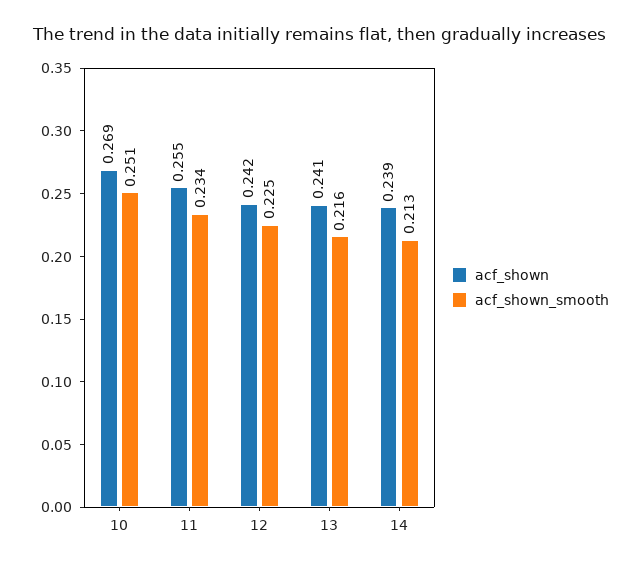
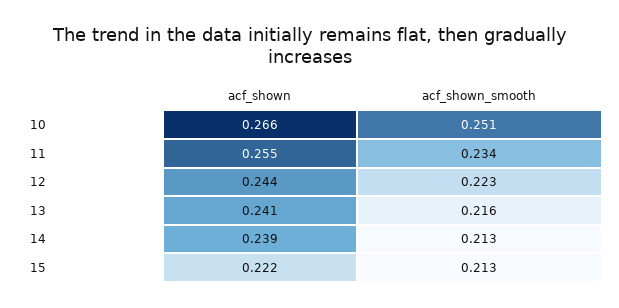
  {
    "acf_shown": {
-     "10": 0.269,
+     "10": 0.266,
      "11": 0.255,
-     "12": 0.242,
+     "12": 0.244,
      "13": 0.241,
-     "14": 0.239
+     "14": 0.239,
+     "15": 0.222
    },
    "acf_shown_smooth": {
      "10": 0.251,
      "11": 0.234,
-     "12": 0.225,
+     "12": 0.223,
      "13": 0.216,
-     "14": 0.213
+     "14": 0.213,
+     "15": 0.213
    }
  }

